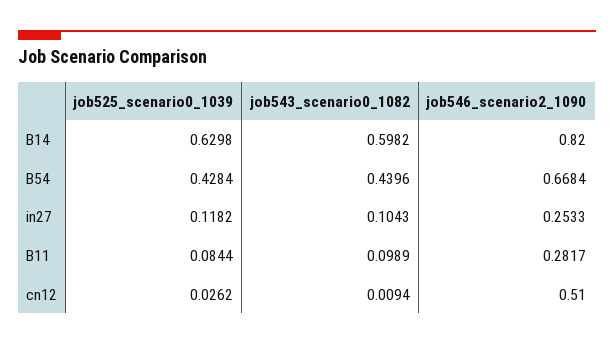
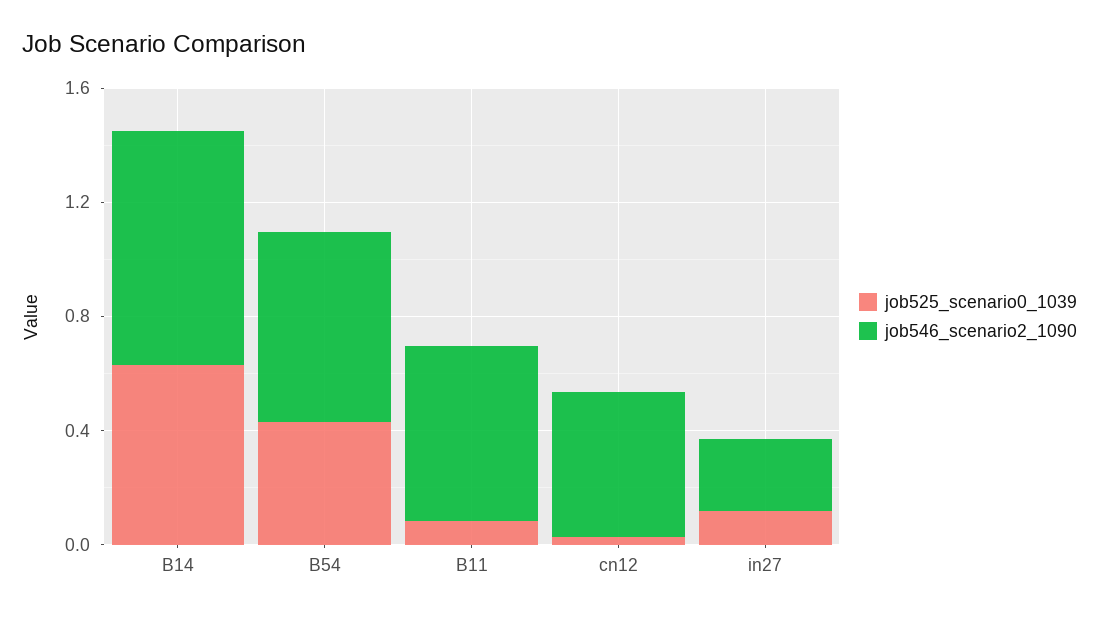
  {
    "job525_scenario0_1039": {
      "B14": 0.6298,
      "B54": 0.4284,
      "in27": 0.1182,
      "B11": 0.0844,
      "cn12": 0.0262
    },
-   "job543_scenario0_1082": {
-     "B14": 0.5982,
-     "B54": 0.4396,
-     "in27": 0.1043,
-     "B11": 0.0989,
-     "cn12": 0.0094
-   },
    "job546_scenario2_1090": {
      "B14": 0.82,
      "B54": 0.6684,
      "in27": 0.2533,
-     "B11": 0.2817,
+     "B11": 0.6,
      "cn12": 0.51
    }
  }

